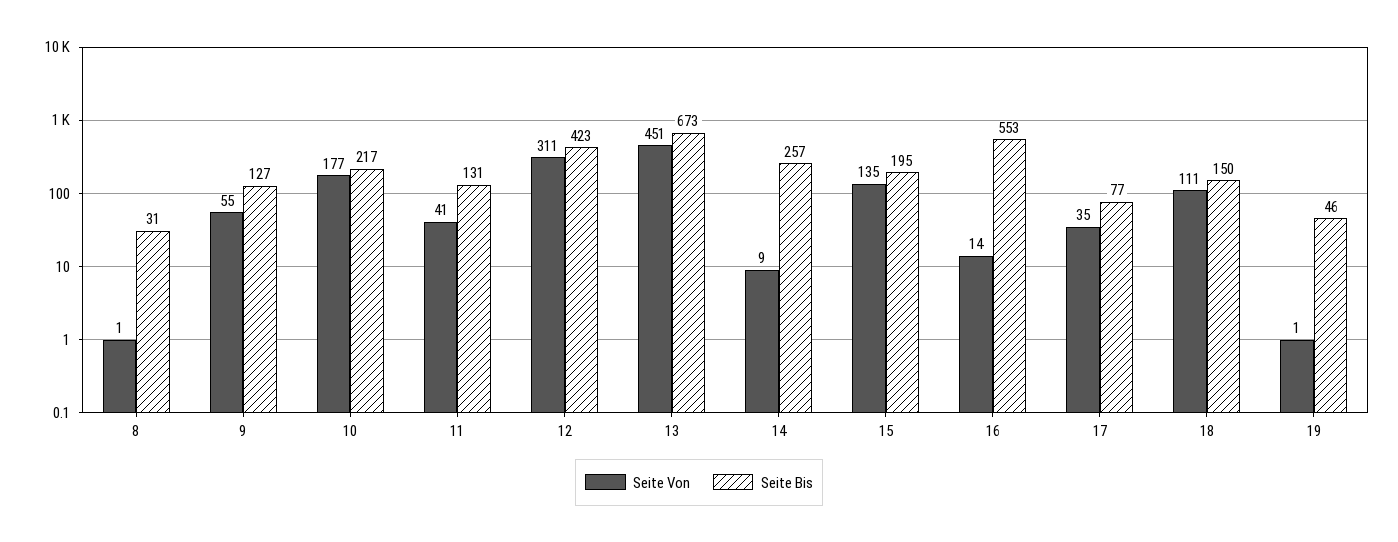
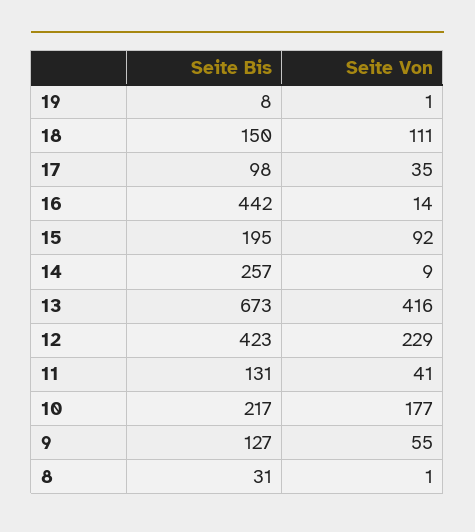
  {
    "Seite Von": {
      "8": 1,
      "9": 55,
      "10": 177,
      "11": 41,
-     "12": 311,
+     "12": 229,
-     "13": 451,
+     "13": 416,
      "14": 9,
-     "15": 135,
+     "15": 92,
      "16": 14,
      "17": 35,
      "18": 111,
      "19": 1
    },
    "Seite Bis": {
      "8": 31,
      "9": 127,
      "10": 217,
      "11": 131,
      "12": 423,
      "13": 673,
      "14": 257,
      "15": 195,
-     "16": 553,
+     "16": 442,
-     "17": 77,
+     "17": 98,
      "18": 150,
-     "19": 46
+     "19": 8
    }
  }

